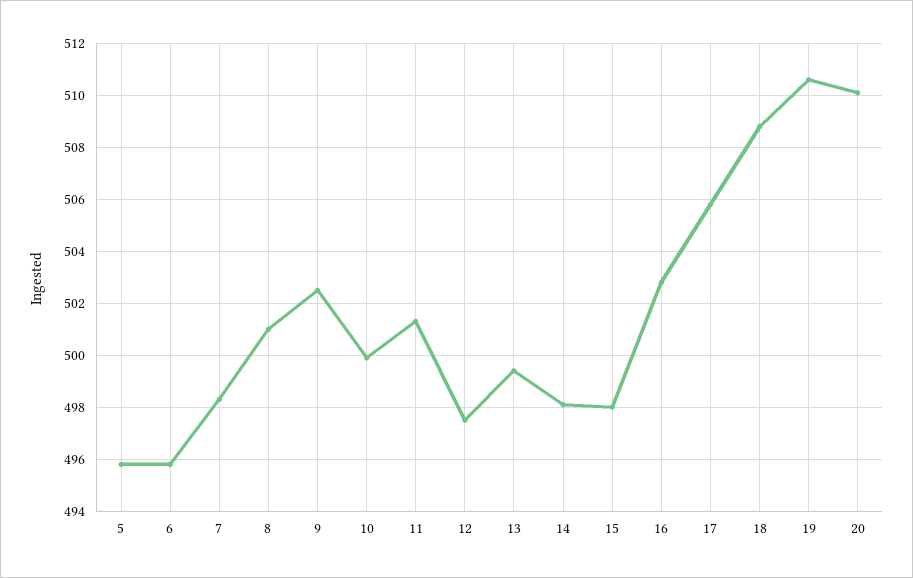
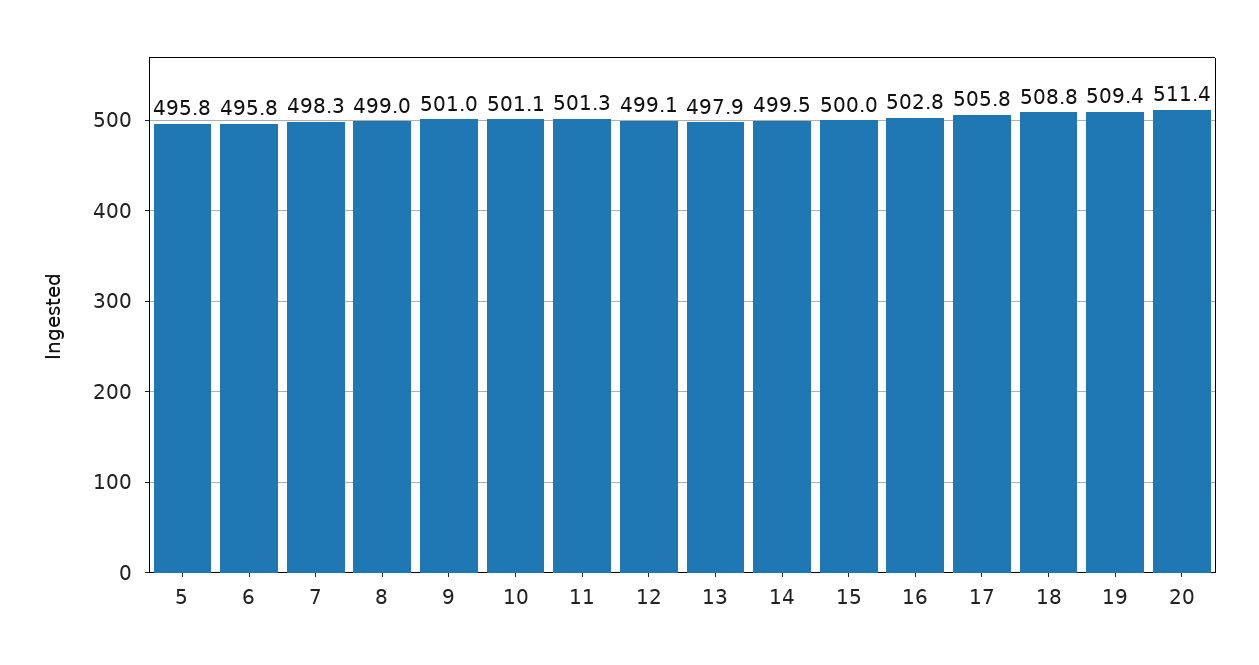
  {
    "5": 495.8,
    "6": 495.8,
    "7": 498.3,
-   "8": 501,
+   "8": 499,
-   "9": 502.5,
+   "9": 501,
-   "10": 500,
+   "10": 501.1,
    "11": 501.3,
-   "12": 497.5,
+   "12": 499.1,
-   "13": 499.5,
+   "13": 497.9,
-   "14": 498,
+   "14": 499.5,
-   "15": 498,
+   "15": 500,
    "16": 502.8,
    "17": 505.8,
    "18": 508.8,
-   "19": 510.5,
+   "19": 509.4,
-   "20": 510
+   "20": 511.4
  }

